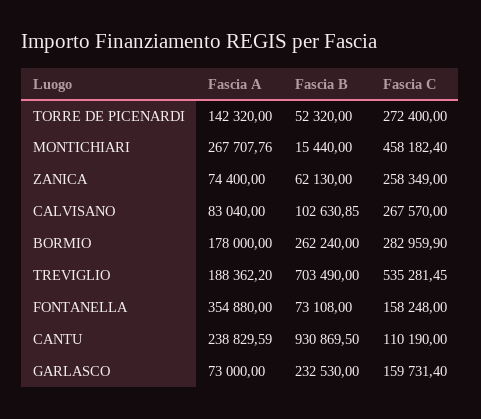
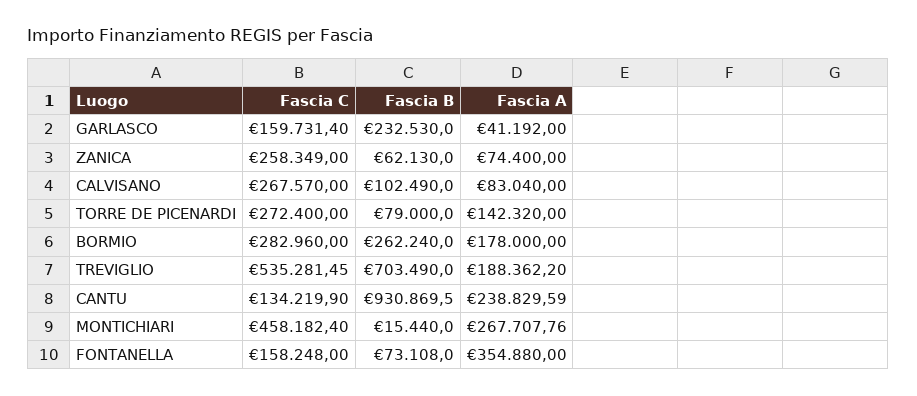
  {
    "Fascia A": {
      "TORRE DE PICENARDI": 142320,
      "MONTICHIARI": 267707.76,
      "ZANICA": 74400,
      "CALVISANO": 83040,
      "BORMIO": 178000,
      "TREVIGLIO": 188362.2,
      "FONTANELLA": 354880,
      "CANTU": 238829.59,
-     "GARLASCO": 73000
+     "GARLASCO": 41192
    },
    "Fascia B": {
-     "TORRE DE PICENARDI": 52320,
+     "TORRE DE PICENARDI": 79000,
      "MONTICHIARI": 15440,
      "ZANICA": 62130,
-     "CALVISANO": 102630.85,
+     "CALVISANO": 102490,
      "BORMIO": 262240,
      "TREVIGLIO": 703490,
      "FONTANELLA": 73108,
      "CANTU": 930869.5,
      "GARLASCO": 232530
    },
    "Fascia C": {
      "TORRE DE PICENARDI": 272400,
      "MONTICHIARI": 458182.4,
      "ZANICA": 258349,
      "CALVISANO": 267570,
-     "BORMIO": 282959.9,
+     "BORMIO": 282960,
      "TREVIGLIO": 535281.45,
      "FONTANELLA": 158248,
-     "CANTU": 110190,
+     "CANTU": 134219.9,
      "GARLASCO": 159731.4
    }
  }

